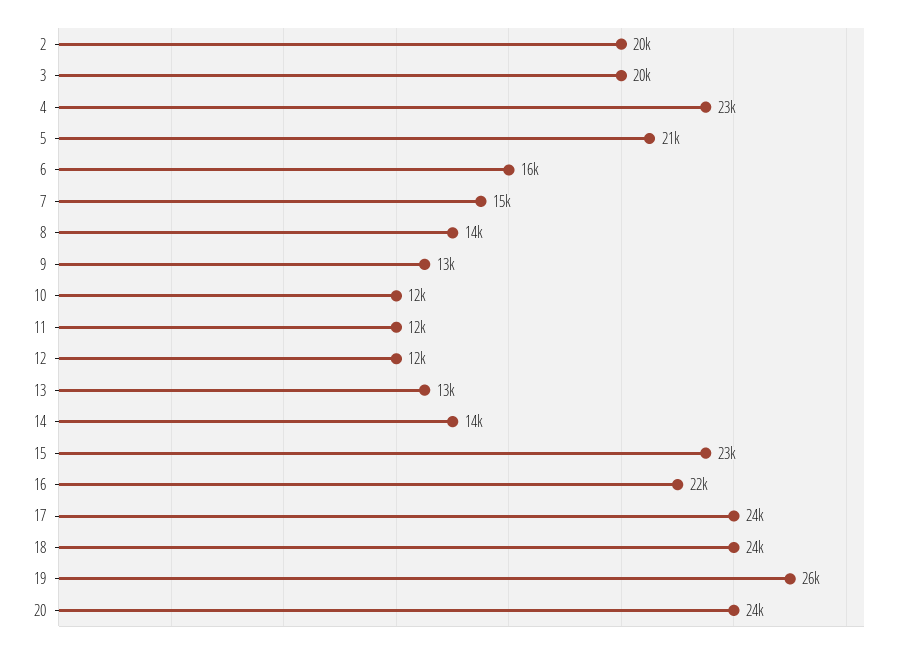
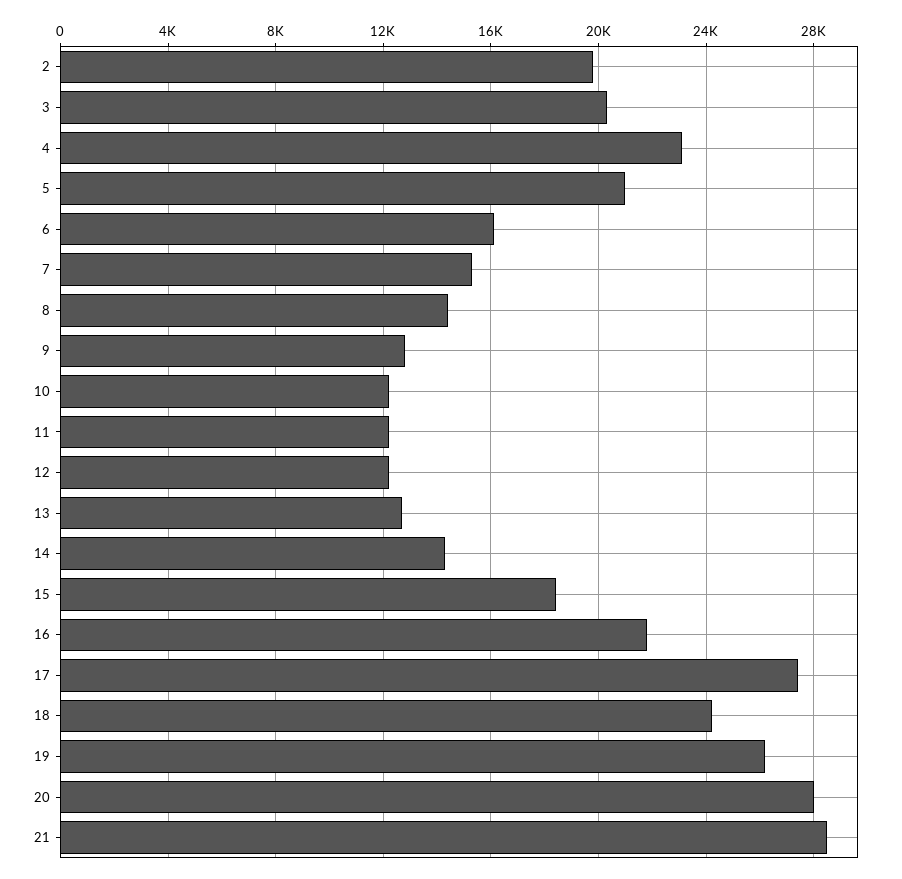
  {
    "2": 20000,
    "3": 20000,
    "4": 23000,
    "5": 21000,
    "6": 16000,
    "7": 15000,
    "8": 14000,
    "9": 13000,
    "10": 12000,
    "11": 12000,
    "12": 12000,
    "13": 13000,
    "14": 14000,
-   "15": 23000,
+   "15": 18500,
    "16": 22000,
-   "17": 24000,
+   "17": 27500,
    "18": 24000,
    "19": 26000,
-   "20": 24000
+   "20": 28000,
+   "21": 28500
  }

